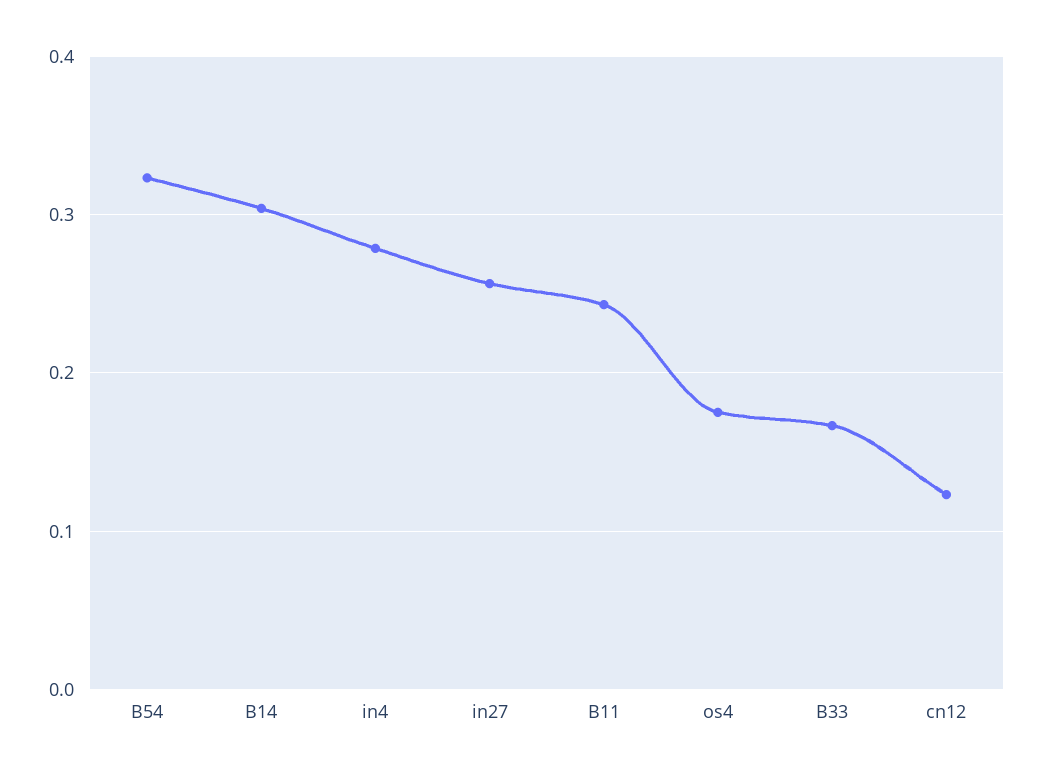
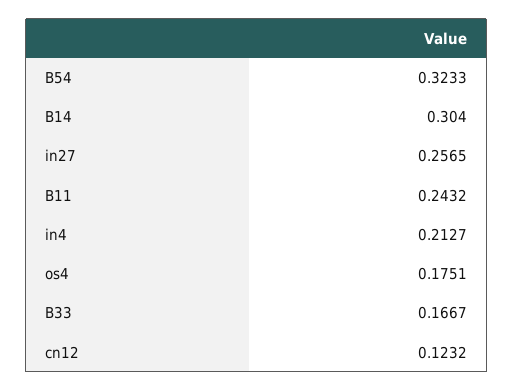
  {
    "B54": 0.3233,
    "B14": 0.304,
-   "in4": 0.28,
+   "in4": 0.2127,
    "in27": 0.2565,
    "B11": 0.2432,
    "os4": 0.1751,
    "B33": 0.1667,
    "cn12": 0.1232
  }

